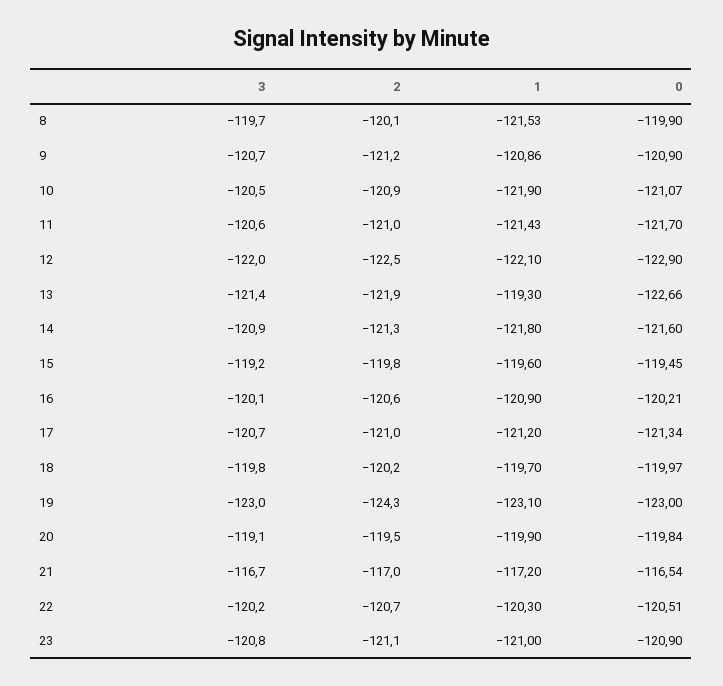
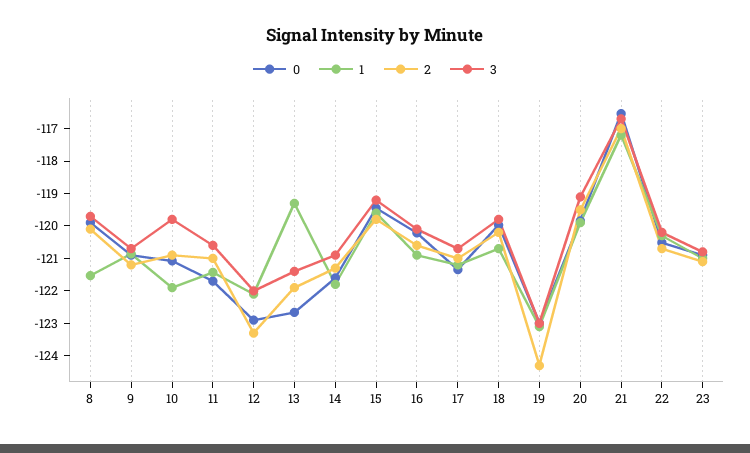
  {
    "3": {
      "8": -119.7,
      "9": -120.7,
-     "10": -120.5,
+     "10": -119.75,
      "11": -120.6,
      "12": -122,
      "13": -121.4,
      "14": -120.9,
      "15": -119.2,
      "16": -120.1,
      "17": -120.7,
      "18": -119.8,
      "19": -123,
      "20": -119.1,
      "21": -116.7,
      "22": -120.2,
      "23": -120.8
    },
    "2": {
      "8": -120.1,
      "9": -121.2,
      "10": -120.9,
      "11": -121,
-     "12": -122.5,
+     "12": -123.25,
      "13": -121.9,
      "14": -121.3,
      "15": -119.8,
      "16": -120.6,
      "17": -121,
      "18": -120.2,
      "19": -124.3,
      "20": -119.5,
      "21": -117,
      "22": -120.7,
      "23": -121.1
    },
    "1": {
      "8": -121.53,
      "9": -120.86,
      "10": -121.9,
      "11": -121.43,
      "12": -122.1,
      "13": -119.3,
      "14": -121.8,
      "15": -119.6,
      "16": -120.9,
      "17": -121.2,
-     "18": -119.7,
+     "18": -120.75,
      "19": -123.1,
      "20": -119.9,
      "21": -117.2,
      "22": -120.3,
      "23": -121
    },
    "0": {
      "8": -119.9,
      "9": -120.9,
      "10": -121.07,
      "11": -121.7,
      "12": -122.9,
      "13": -122.66,
      "14": -121.6,
      "15": -119.45,
      "16": -120.21,
      "17": -121.34,
      "18": -119.97,
      "19": -123,
      "20": -119.84,
      "21": -116.54,
      "22": -120.51,
      "23": -120.9
    }
  }

